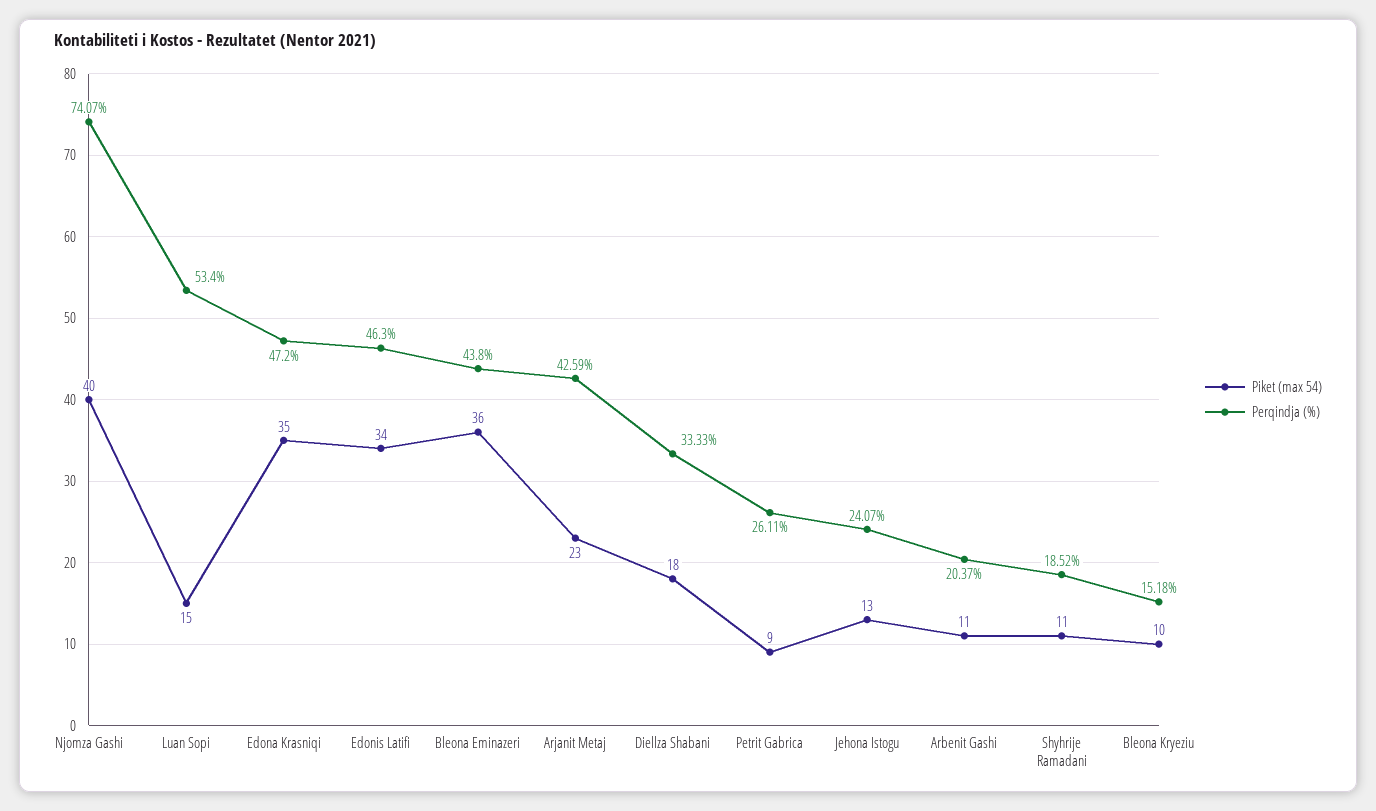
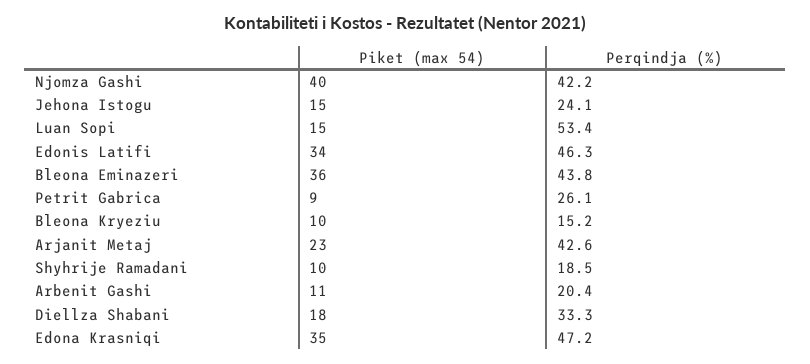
  {
    "Piket (max 54)": {
      "Njomza Gashi": 40,
      "Luan Sopi": 15,
      "Edona Krasniqi": 35,
      "Edonis Latifi": 34,
      "Bleona Eminazeri": 36,
      "Arjanit Metaj": 23,
      "Diellza Shabani": 18,
      "Petrit Gabrica": 9,
-     "Jehona Istogu": 13,
+     "Jehona Istogu": 15,
      "Arbenit Gashi": 11,
-     "Shyhrije Ramadani": 11,
+     "Shyhrije Ramadani": 10,
      "Bleona Kryeziu": 10
    },
    "Perqindja (%)": {
-     "Njomza Gashi": 74.07,
+     "Njomza Gashi": 42.2,
      "Luan Sopi": 53.4,
      "Edona Krasniqi": 47.2,
      "Edonis Latifi": 46.3,
      "Bleona Eminazeri": 43.8,
      "Arjanit Metaj": 42.59,
      "Diellza Shabani": 33.33,
      "Petrit Gabrica": 26.11,
      "Jehona Istogu": 24.07,
      "Arbenit Gashi": 20.37,
      "Shyhrije Ramadani": 18.52,
      "Bleona Kryeziu": 15.18
    }
  }

